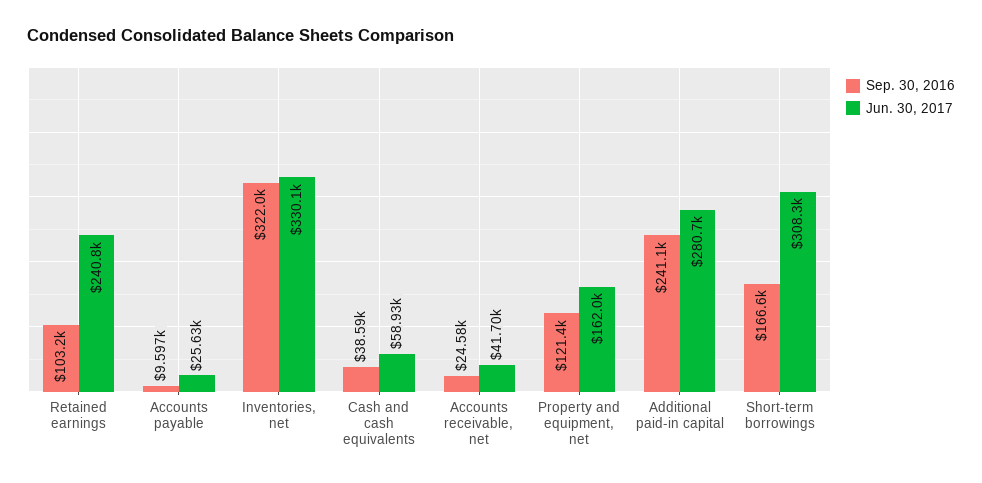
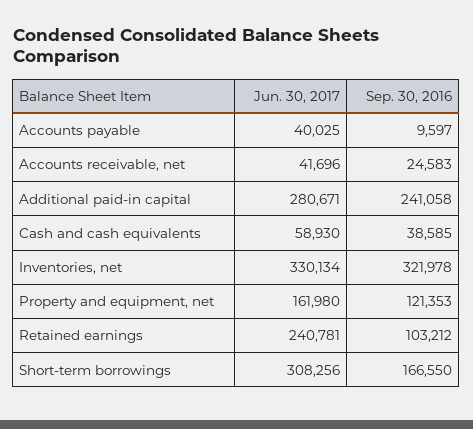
  {
    "Sep. 30, 2016": {
      "Retained earnings": 103212,
      "Accounts payable": 9597,
      "Inventories, net": 321978,
      "Cash and cash equivalents": 38585,
      "Accounts receivable, net": 24583,
      "Property and equipment, net": 121353,
      "Additional paid-in capital": 241058,
      "Short-term borrowings": 166550
    },
    "Jun. 30, 2017": {
      "Retained earnings": 240781,
-     "Accounts payable": 25630,
+     "Accounts payable": 40025,
      "Inventories, net": 330134,
      "Cash and cash equivalents": 58930,
      "Accounts receivable, net": 41696,
      "Property and equipment, net": 161980,
      "Additional paid-in capital": 280671,
      "Short-term borrowings": 308256
    }
  }

